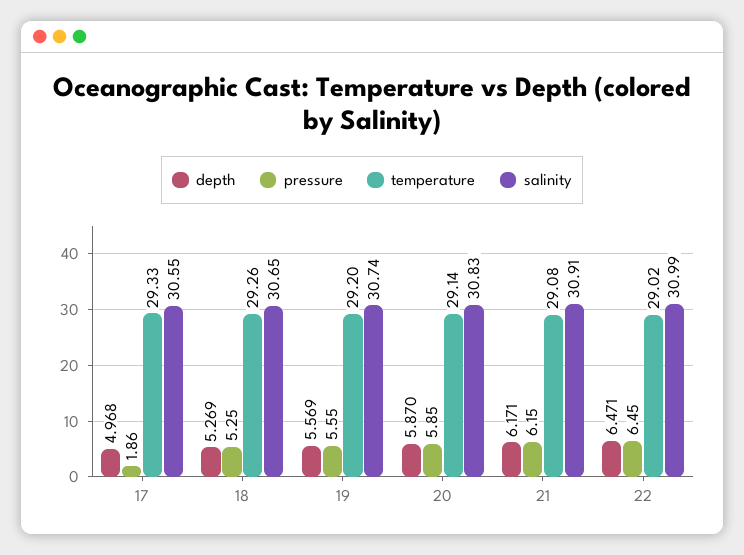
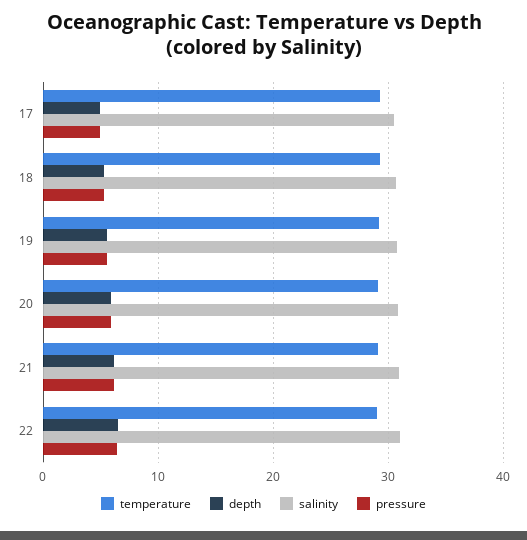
  {
    "depth": {
      "17": 4.968,
      "18": 5.269,
      "19": 5.569,
      "20": 5.87,
      "21": 6.171,
      "22": 6.471
    },
    "pressure": {
-     "17": 1.86,
+     "17": 5,
      "18": 5.25,
      "19": 5.55,
      "20": 5.85,
      "21": 6.15,
      "22": 6.45
    },
    "temperature": {
      "17": 29.33,
      "18": 29.26,
      "19": 29.2,
      "20": 29.14,
      "21": 29.08,
      "22": 29.02
    },
    "salinity": {
      "17": 30.55,
      "18": 30.65,
      "19": 30.74,
      "20": 30.83,
      "21": 30.91,
      "22": 30.99
    }
  }

